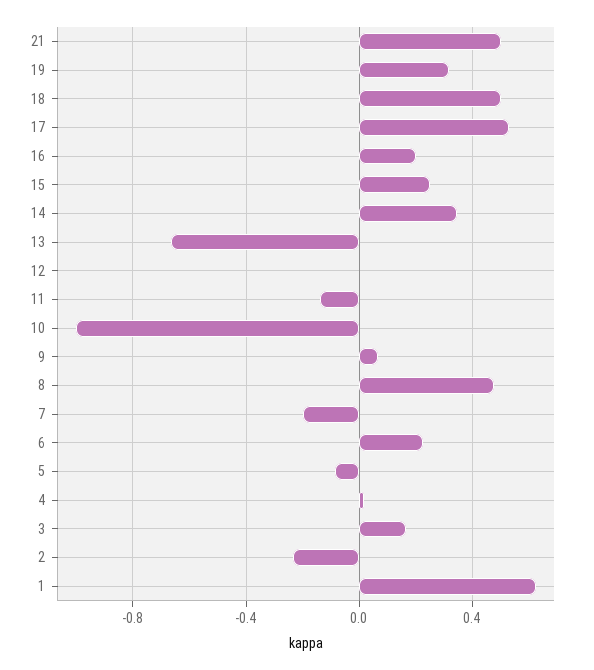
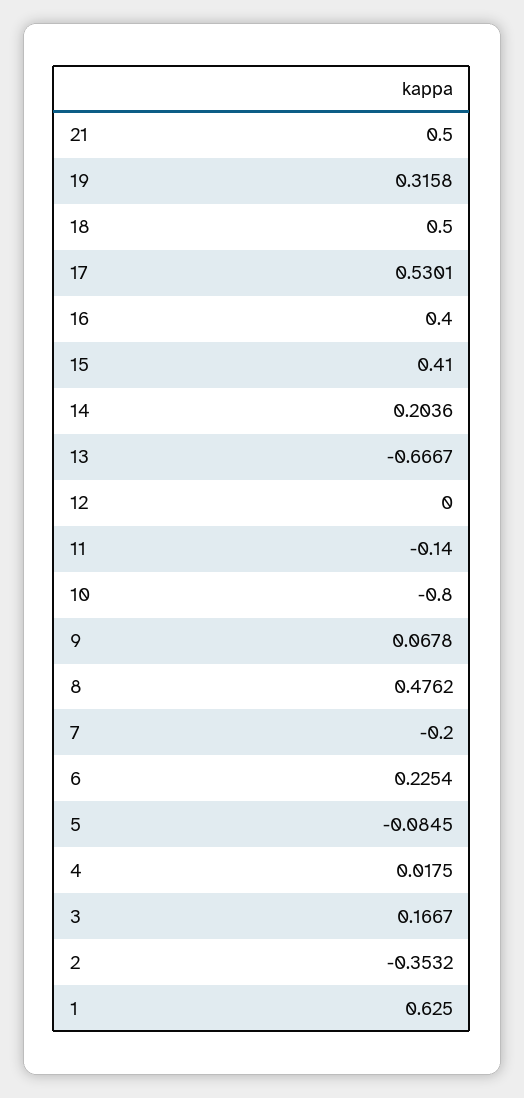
  {
    "21": 0.5,
    "19": 0.3158,
    "18": 0.5,
    "17": 0.5301,
-   "16": 0.2,
+   "16": 0.4,
-   "15": 0.25,
+   "15": 0.41,
-   "14": 0.35,
+   "14": 0.2036,
    "13": -0.6667,
    "12": 0,
    "11": -0.14,
-   "10": -1,
+   "10": -0.8,
    "9": 0.0678,
    "8": 0.4762,
    "7": -0.2,
    "6": 0.2254,
    "5": -0.0845,
    "4": 0.0175,
    "3": 0.1667,
-   "2": -0.25,
+   "2": -0.3532,
    "1": 0.625
  }

